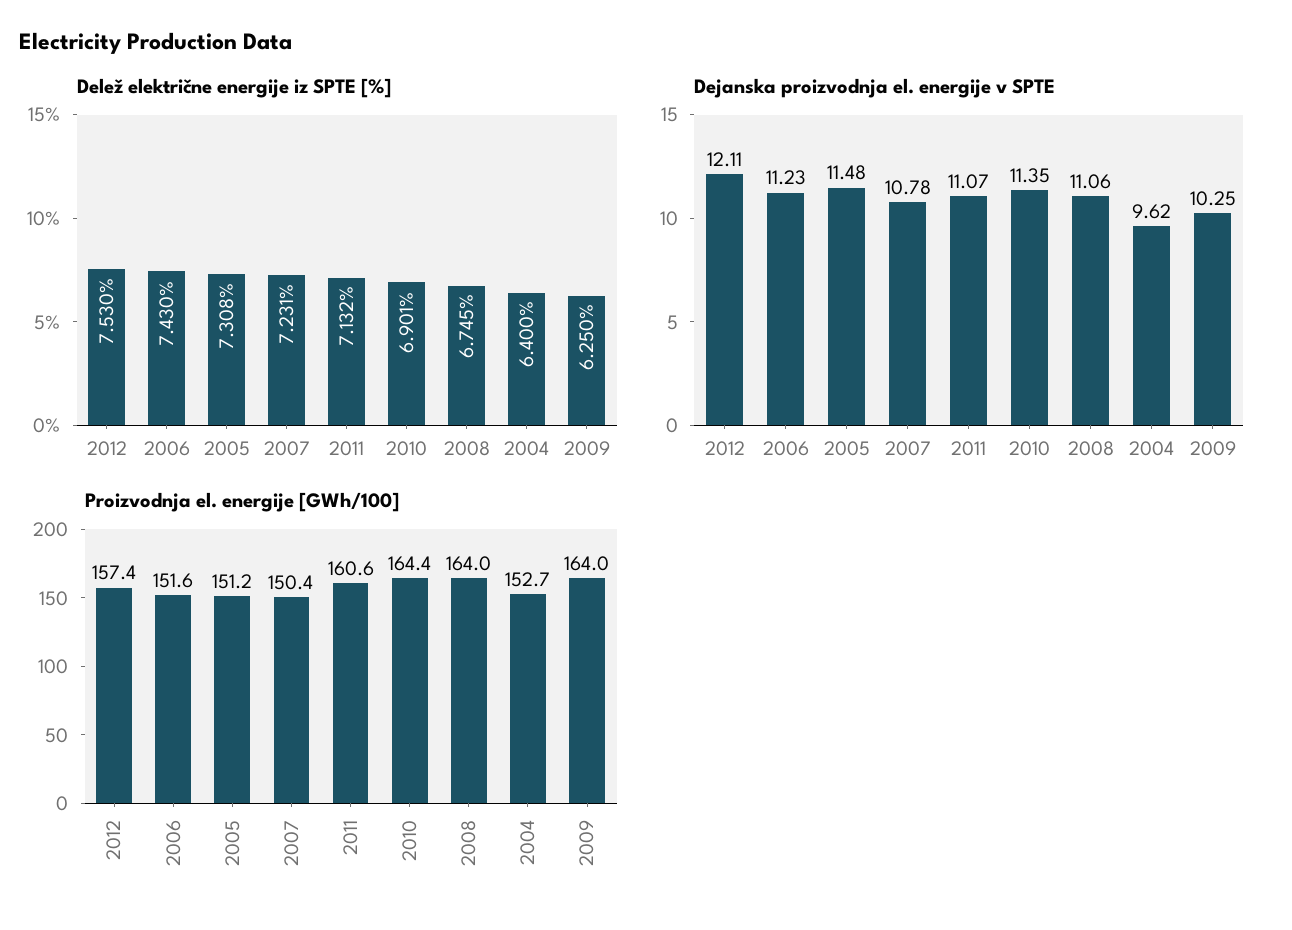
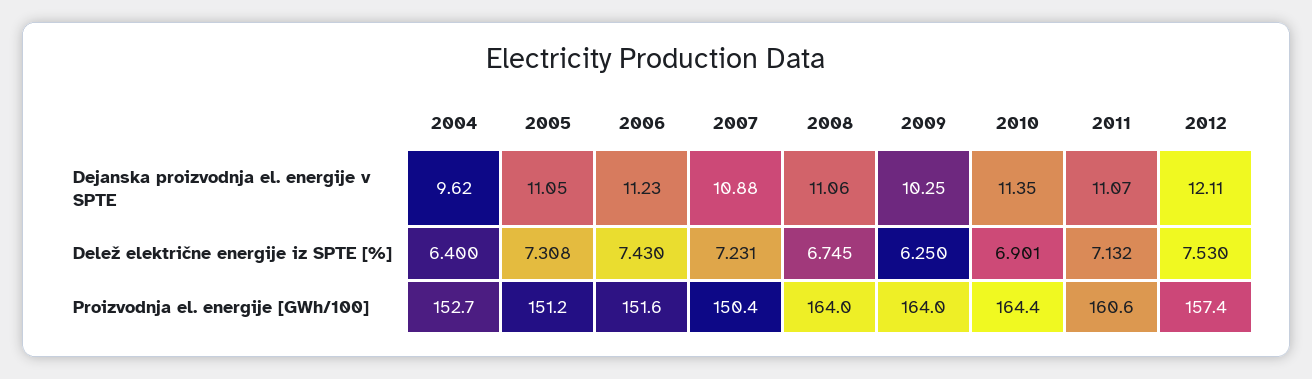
  {
    "Delež električne energije iz SPTE [%]": {
      "2012": 7.53,
      "2006": 7.43,
      "2005": 7.308,
      "2007": 7.231,
      "2011": 7.132,
      "2010": 6.901,
      "2008": 6.745,
      "2004": 6.4,
      "2009": 6.25
    },
    "Dejanska proizvodnja el. energije v SPTE": {
      "2012": 12.11,
      "2006": 11.23,
-     "2005": 11.48,
+     "2005": 11.05,
-     "2007": 10.78,
+     "2007": 10.88,
      "2011": 11.07,
      "2010": 11.35,
      "2008": 11.06,
      "2004": 9.62,
      "2009": 10.25
    },
    "Proizvodnja el. energije [GWh/100]": {
      "2012": 157.4,
      "2006": 151.6,
      "2005": 151.2,
      "2007": 150.4,
      "2011": 160.6,
      "2010": 164.4,
      "2008": 164,
      "2004": 152.7,
      "2009": 164
    }
  }

